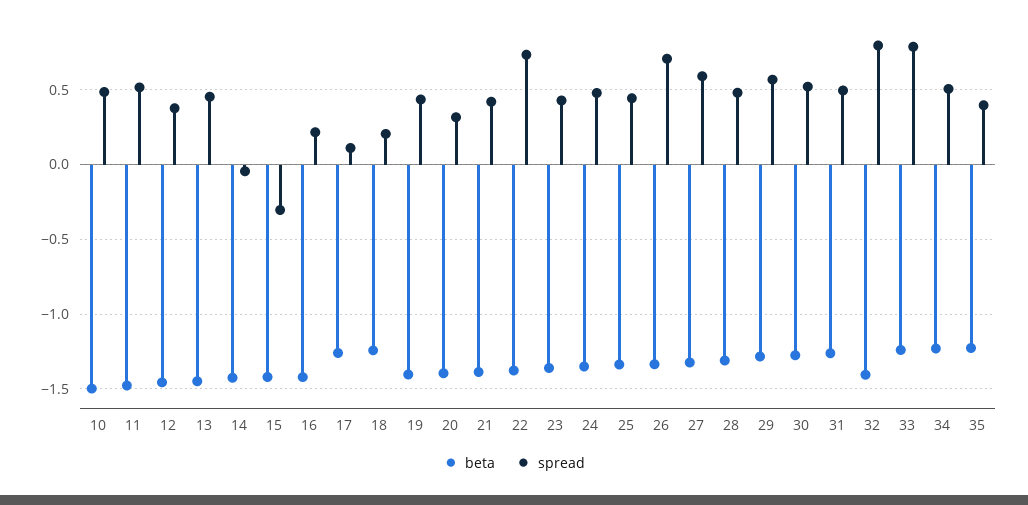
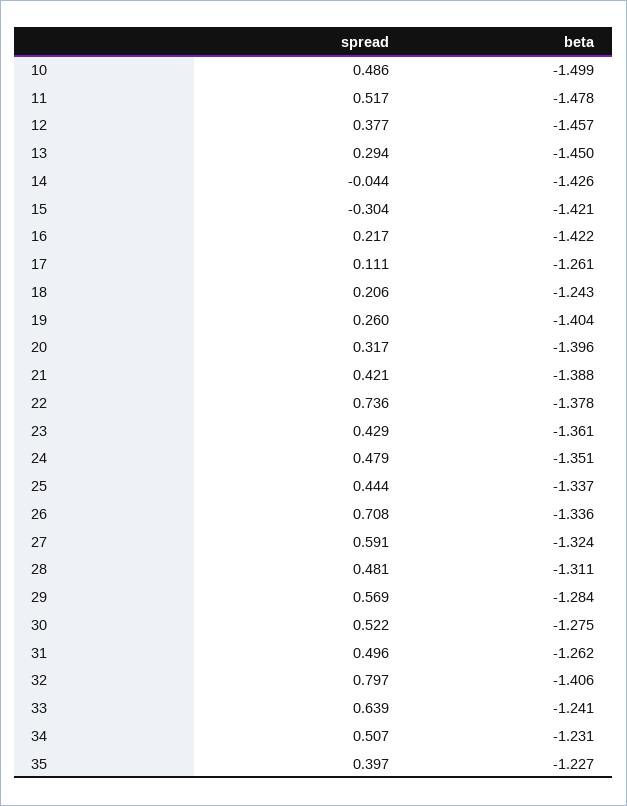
  {
    "beta": {
      "10": -1.499,
      "11": -1.478,
      "12": -1.457,
      "13": -1.45,
      "14": -1.426,
      "15": -1.421,
      "16": -1.422,
      "17": -1.261,
      "18": -1.243,
      "19": -1.404,
      "20": -1.396,
      "21": -1.388,
      "22": -1.378,
      "23": -1.361,
      "24": -1.351,
      "25": -1.337,
      "26": -1.336,
      "27": -1.324,
      "28": -1.311,
      "29": -1.284,
      "30": -1.275,
      "31": -1.262,
      "32": -1.406,
      "33": -1.241,
      "34": -1.231,
      "35": -1.227
    },
    "spread": {
      "10": 0.486,
      "11": 0.517,
      "12": 0.377,
-     "13": 0.45,
+     "13": 0.294,
      "14": -0.044,
      "15": -0.304,
      "16": 0.217,
      "17": 0.111,
      "18": 0.206,
-     "19": 0.45,
+     "19": 0.26,
      "20": 0.317,
      "21": 0.421,
      "22": 0.736,
      "23": 0.429,
      "24": 0.479,
      "25": 0.444,
      "26": 0.708,
      "27": 0.591,
      "28": 0.481,
      "29": 0.569,
      "30": 0.522,
      "31": 0.496,
      "32": 0.797,
-     "33": 0.8,
+     "33": 0.639,
      "34": 0.507,
      "35": 0.397
    }
  }

